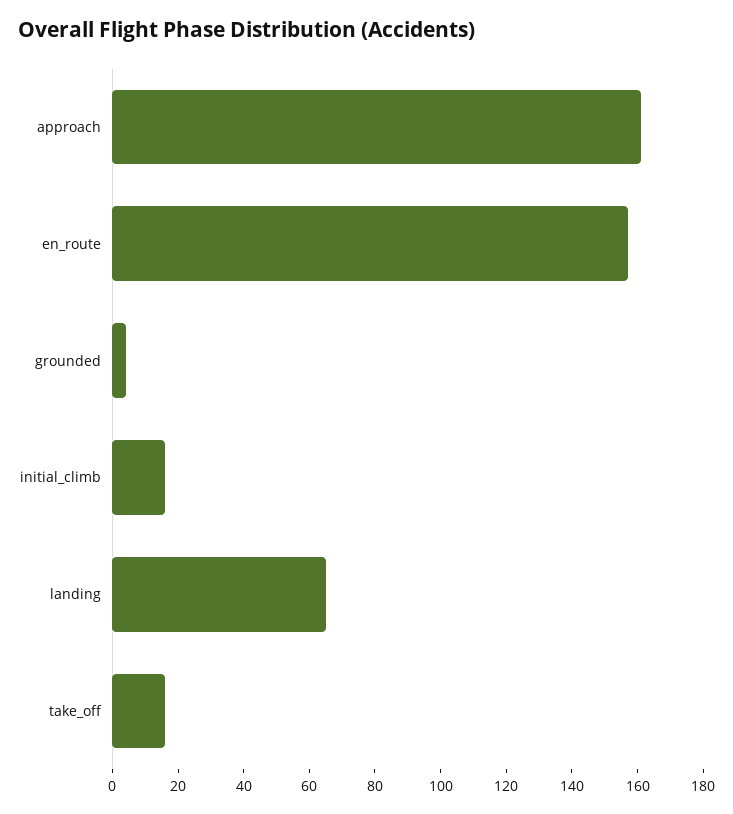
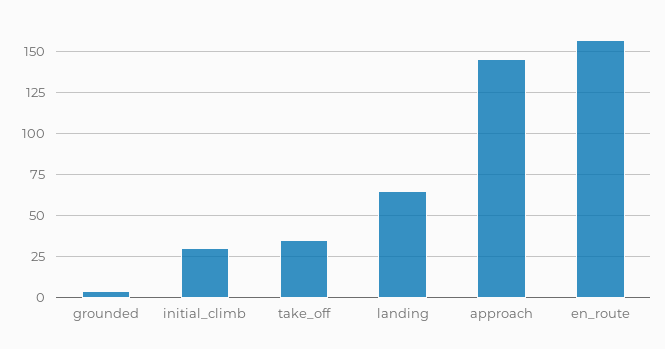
  {
-   "approach": 160,
+   "approach": 145,
    "en_route": 155,
    "grounded": 5,
-   "initial_climb": 15,
+   "initial_climb": 30,
    "landing": 65,
-   "take_off": 15
+   "take_off": 35
  }

